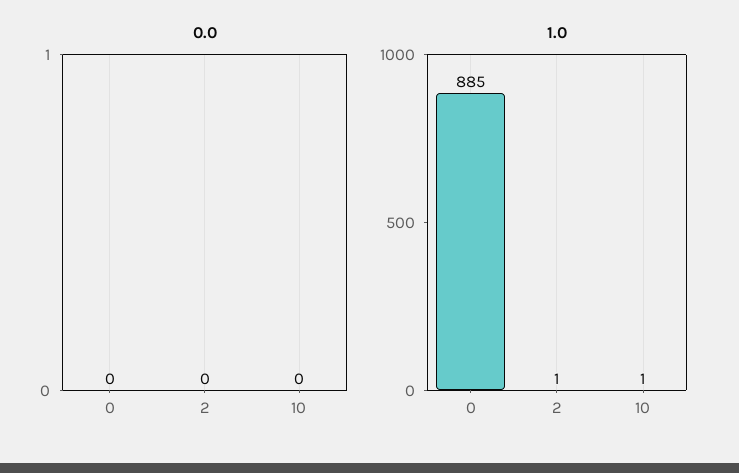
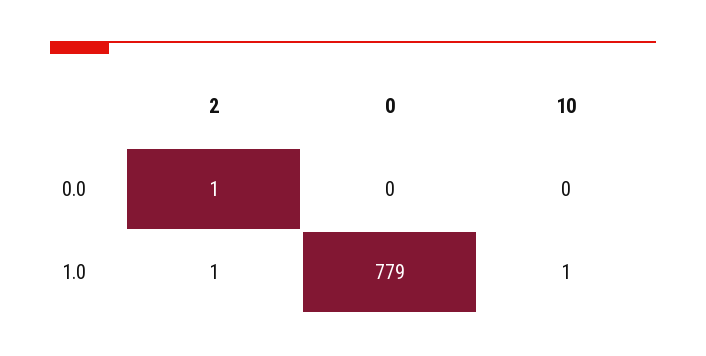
  {
    "0.0": {
      "0": 0,
-     "2": 0,
+     "2": 1,
      "10": 0
    },
    "1.0": {
-     "0": 885,
+     "0": 779,
      "2": 1,
      "10": 1
    }
  }

